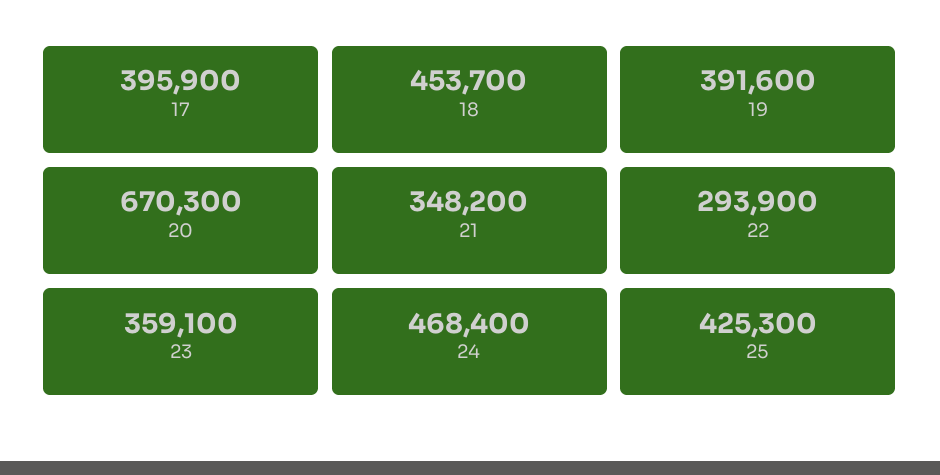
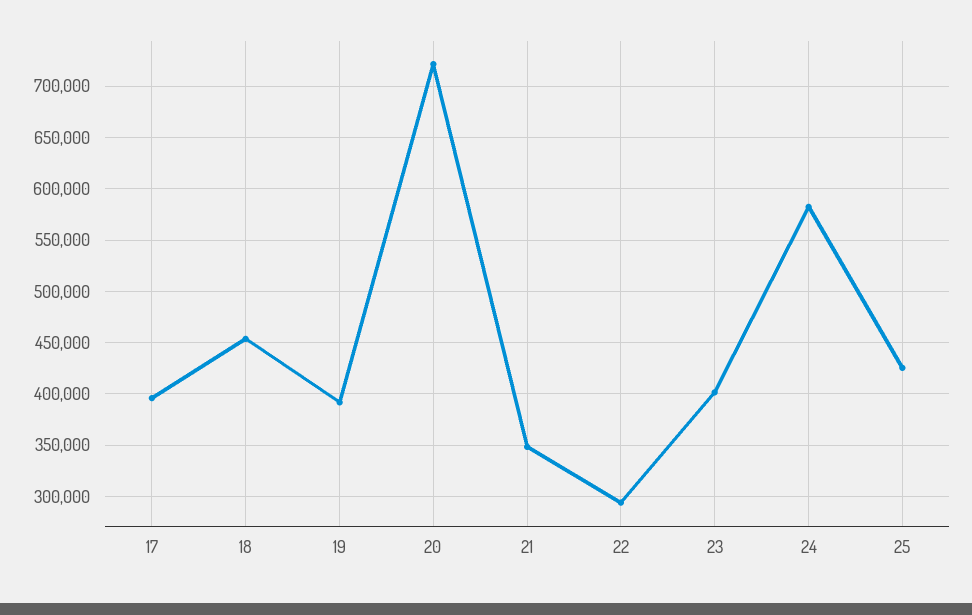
  {
    "17": 395900,
    "18": 453700,
    "19": 391600,
-   "20": 670300,
+   "20": 720000,
    "21": 348200,
    "22": 293900,
-   "23": 359100,
+   "23": 400000,
-   "24": 468400,
+   "24": 580000,
    "25": 425300
  }

